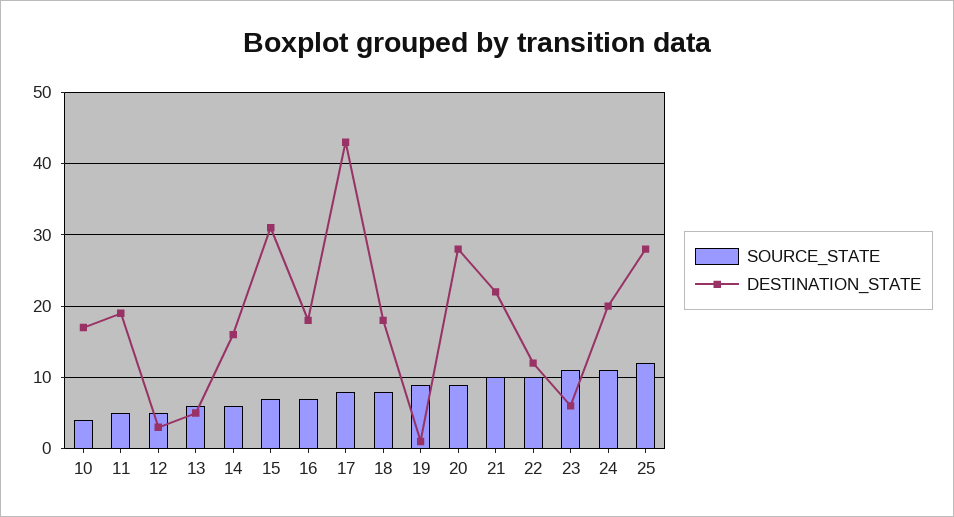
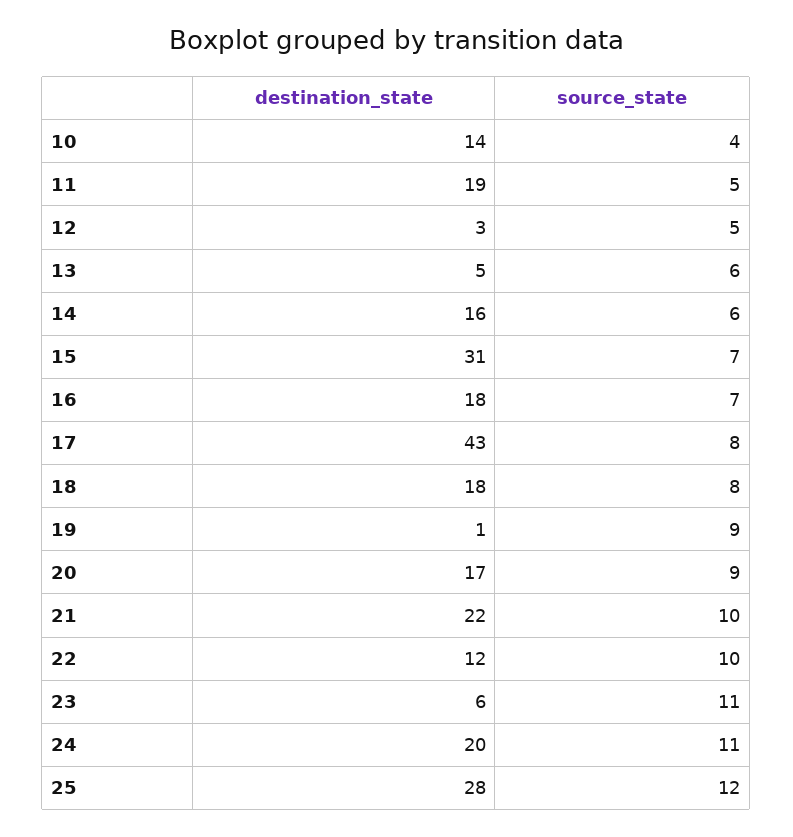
  {
    "SOURCE_STATE": {
      "10": 4,
      "11": 5,
      "12": 5,
      "13": 6,
      "14": 6,
      "15": 7,
      "16": 7,
      "17": 8,
      "18": 8,
      "19": 9,
      "20": 9,
      "21": 10,
      "22": 10,
      "23": 11,
      "24": 11,
      "25": 12
    },
    "DESTINATION_STATE": {
-     "10": 17,
+     "10": 14,
      "11": 19,
      "12": 3,
      "13": 5,
      "14": 16,
      "15": 31,
      "16": 18,
      "17": 43,
      "18": 18,
      "19": 1,
-     "20": 28,
+     "20": 17,
      "21": 22,
      "22": 12,
      "23": 6,
      "24": 20,
      "25": 28
    }
  }

